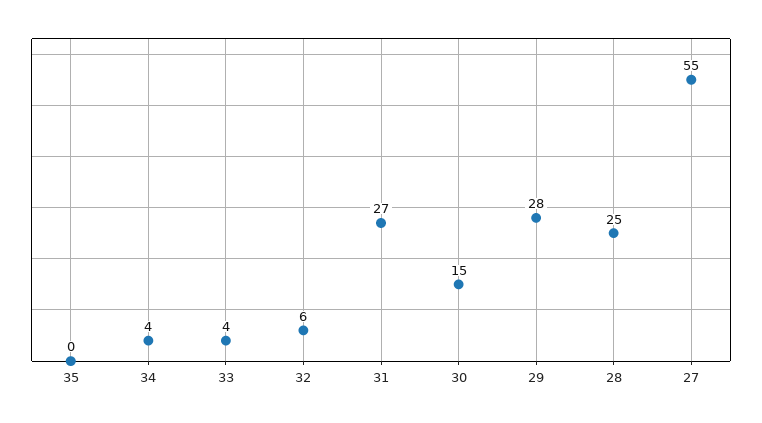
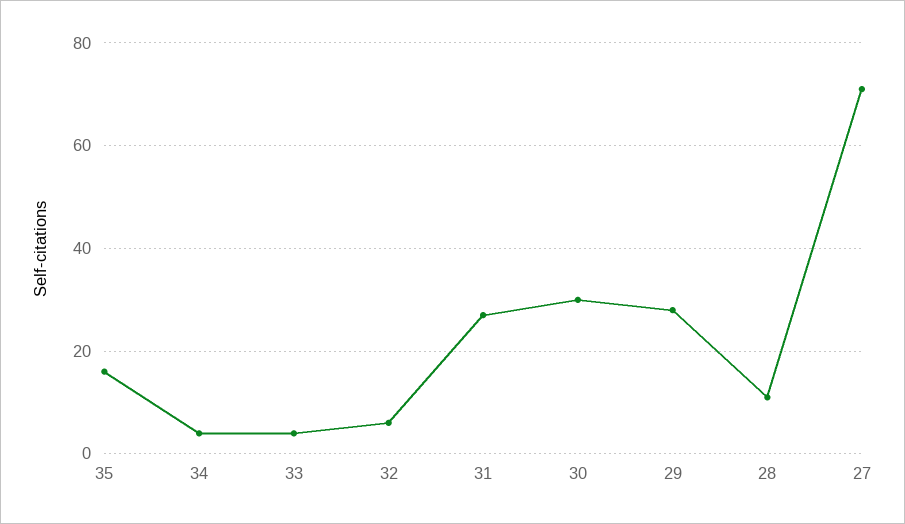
  {
-   "35": 0,
+   "35": 15,
    "34": 4,
    "33": 4,
    "32": 6,
    "31": 27,
-   "30": 15,
+   "30": 30,
    "29": 28,
-   "28": 25,
+   "28": 10,
-   "27": 55
+   "27": 70
  }

